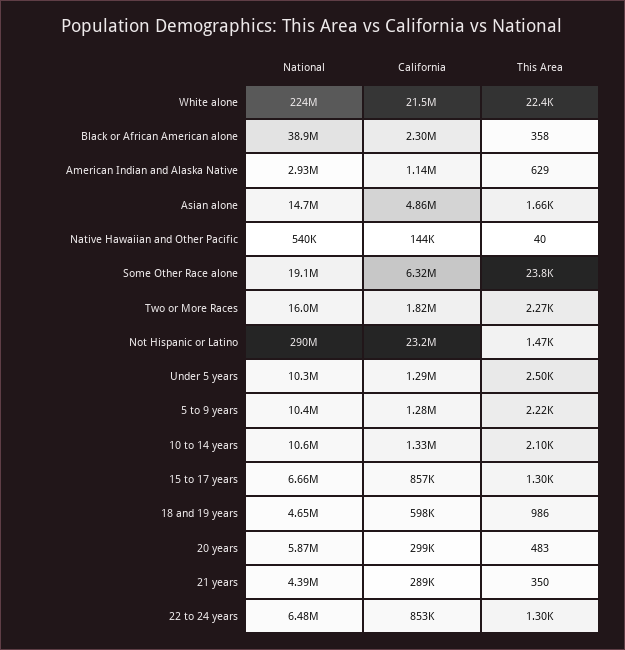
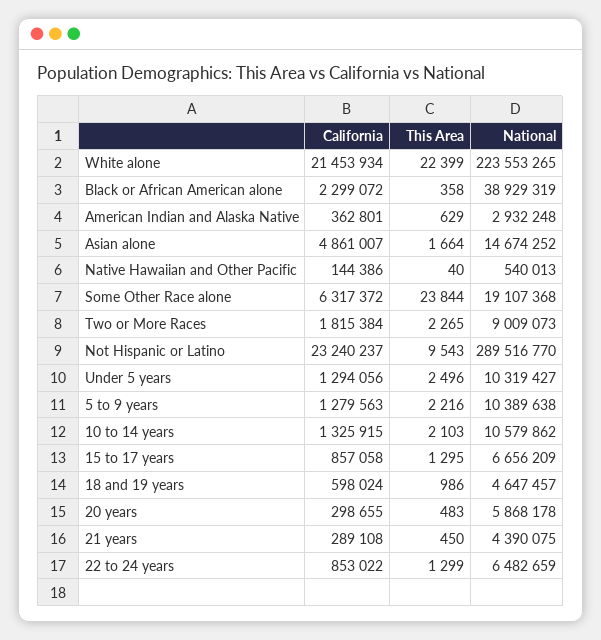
  {
    "National": {
      "White alone": 223553265,
      "Black or African American alone": 38929319,
      "American Indian and Alaska Native": 2932248,
      "Asian alone": 14674252,
      "Native Hawaiian and Other Pacific": 540013,
      "Some Other Race alone": 19107368,
-     "Two or More Races": 16000000,
+     "Two or More Races": 9009073,
      "Not Hispanic or Latino": 289516770,
      "Under 5 years": 10319427,
      "5 to 9 years": 10389638,
      "10 to 14 years": 10579862,
      "15 to 17 years": 6656209,
      "18 and 19 years": 4647457,
      "20 years": 5868178,
      "21 years": 4390075,
      "22 to 24 years": 6482659
    },
    "California": {
      "White alone": 21453934,
      "Black or African American alone": 2299072,
-     "American Indian and Alaska Native": 1140000,
+     "American Indian and Alaska Native": 362801,
      "Asian alone": 4861007,
      "Native Hawaiian and Other Pacific": 144386,
      "Some Other Race alone": 6317372,
      "Two or More Races": 1815384,
      "Not Hispanic or Latino": 23240237,
      "Under 5 years": 1294056,
      "5 to 9 years": 1279563,
      "10 to 14 years": 1325915,
      "15 to 17 years": 857058,
      "18 and 19 years": 598024,
      "20 years": 298655,
      "21 years": 289108,
      "22 to 24 years": 853022
    },
    "This Area": {
      "White alone": 22399,
      "Black or African American alone": 358,
      "American Indian and Alaska Native": 629,
      "Asian alone": 1664,
      "Native Hawaiian and Other Pacific": 40,
      "Some Other Race alone": 23844,
      "Two or More Races": 2265,
-     "Not Hispanic or Latino": 1470,
+     "Not Hispanic or Latino": 9543,
      "Under 5 years": 2496,
      "5 to 9 years": 2216,
      "10 to 14 years": 2103,
      "15 to 17 years": 1295,
      "18 and 19 years": 986,
      "20 years": 483,
-     "21 years": 350,
+     "21 years": 450,
      "22 to 24 years": 1299
    }
  }

